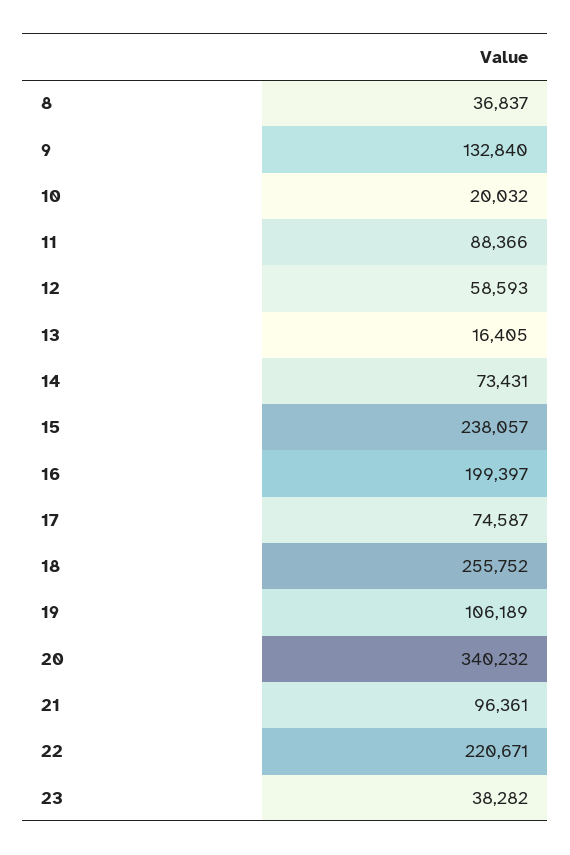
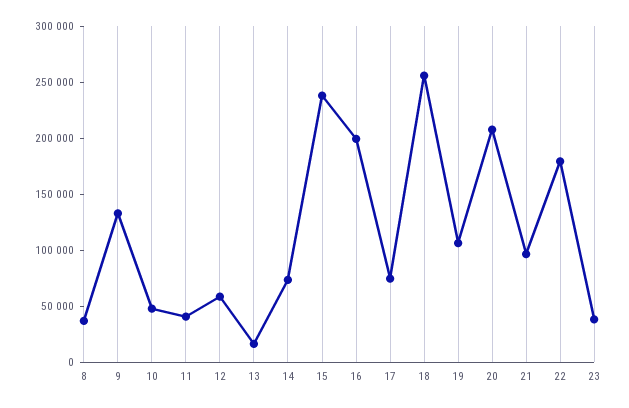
  {
    "8": 36837,
    "9": 132840,
-   "10": 20032,
+   "10": 50000,
-   "11": 88366,
+   "11": 40000,
    "12": 58593,
    "13": 16405,
    "14": 73431,
    "15": 238057,
    "16": 199397,
    "17": 74587,
    "18": 255752,
    "19": 106189,
-   "20": 340232,
+   "20": 210000,
    "21": 96361,
-   "22": 220671,
+   "22": 180000,
    "23": 38282
  }

